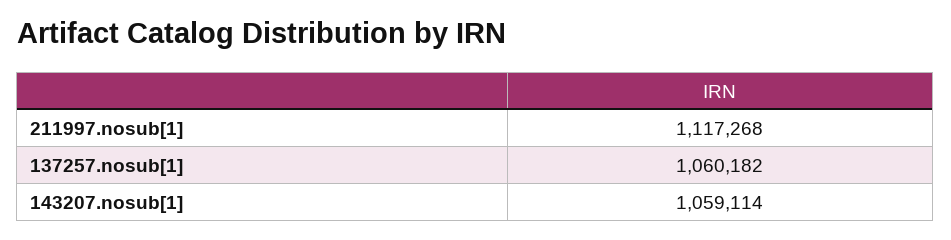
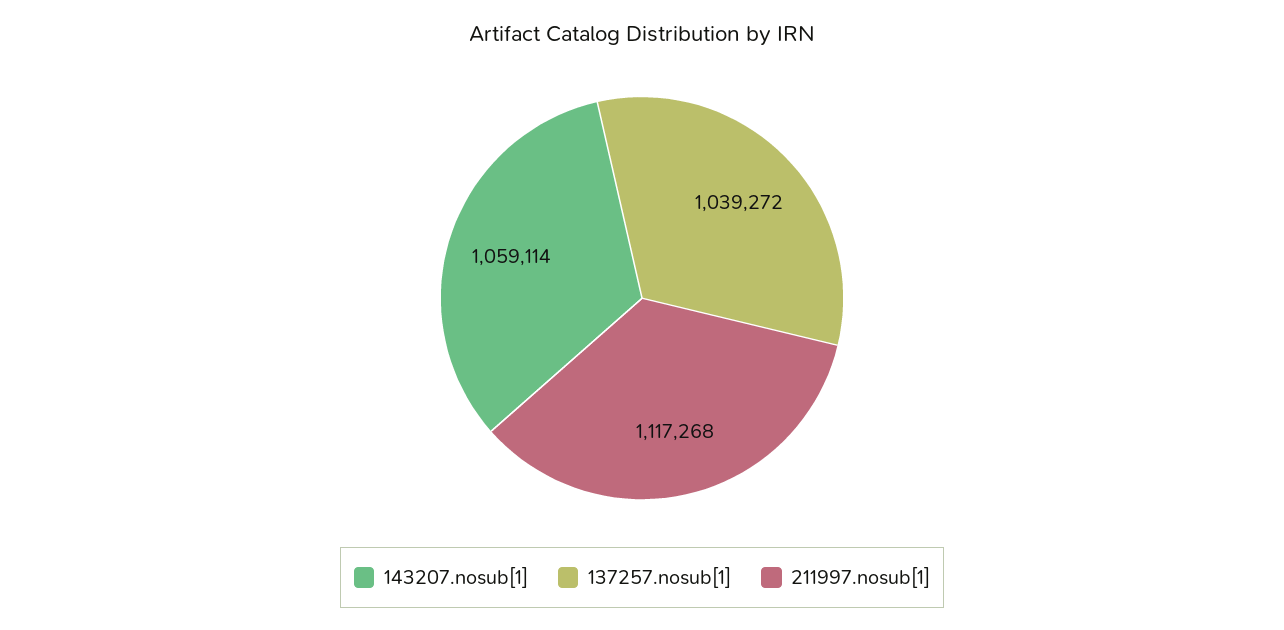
  {
    "211997.nosub[1]": 1117268,
-   "137257.nosub[1]": 1060182,
+   "137257.nosub[1]": 1039272,
    "143207.nosub[1]": 1059114
  }

